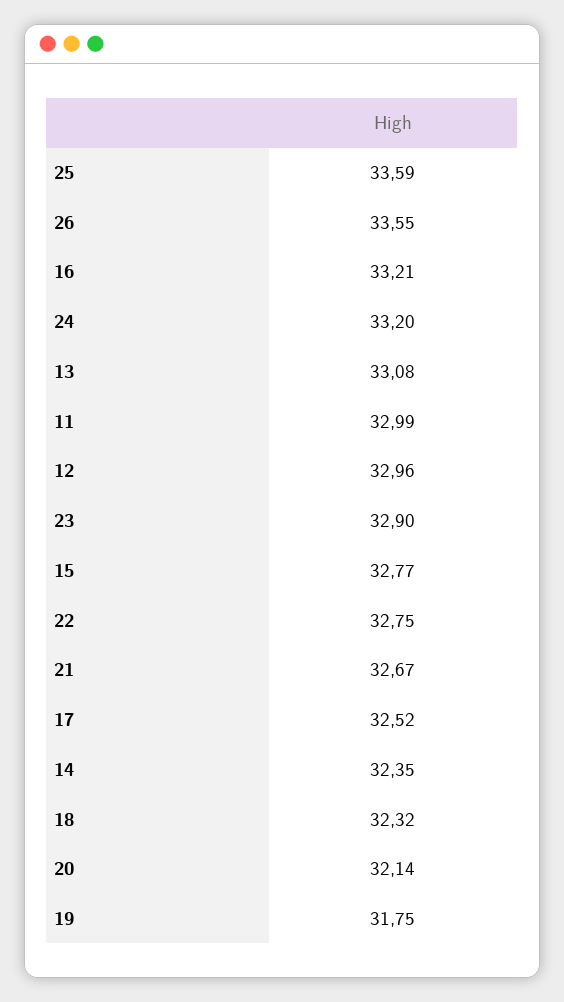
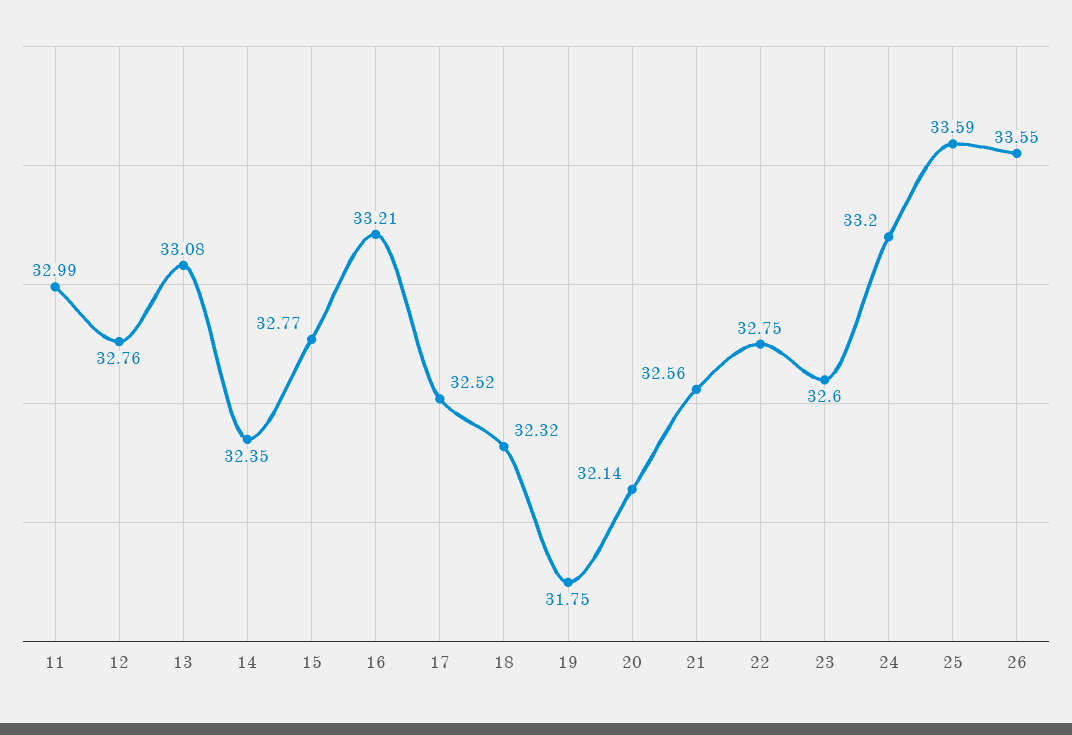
  {
    "25": 33.59,
    "26": 33.55,
    "16": 33.21,
    "24": 33.2,
    "13": 33.08,
    "11": 32.99,
-   "12": 32.96,
+   "12": 32.76,
-   "23": 32.9,
+   "23": 32.6,
    "15": 32.77,
    "22": 32.75,
-   "21": 32.67,
+   "21": 32.56,
    "17": 32.52,
    "14": 32.35,
    "18": 32.32,
    "20": 32.14,
    "19": 31.75
  }

